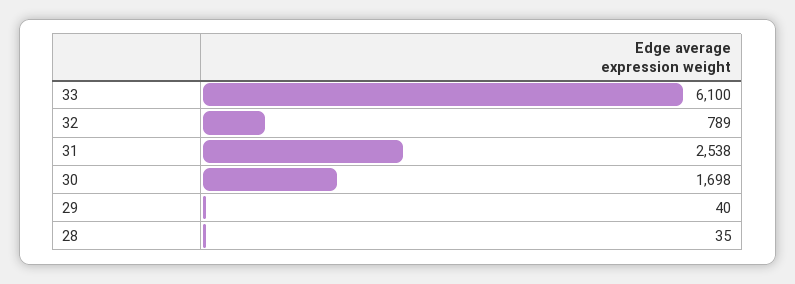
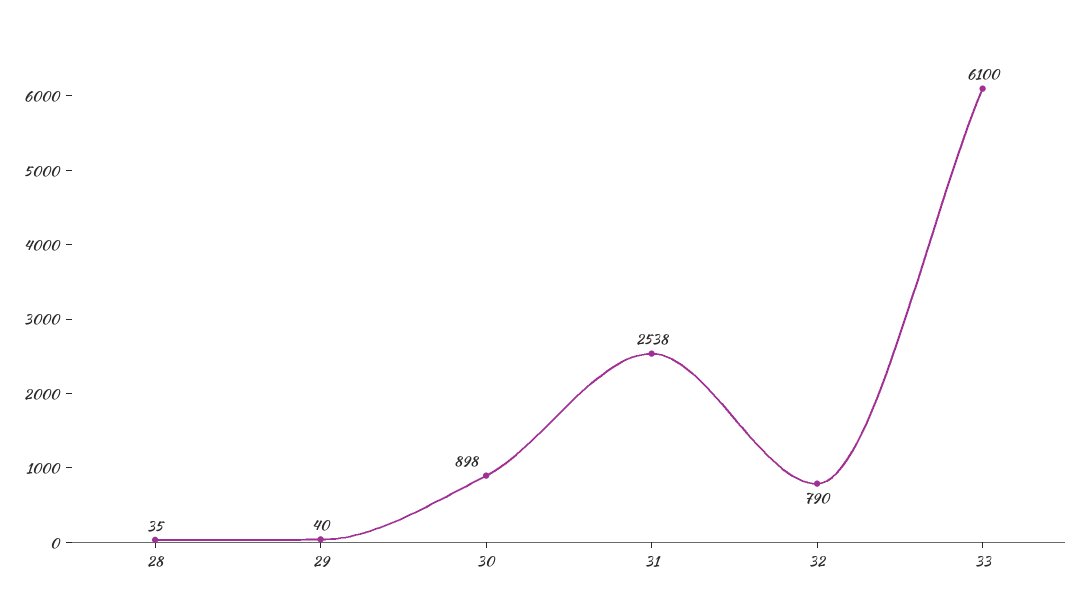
  {
    "33": 6100,
-   "32": 789,
+   "32": 790,
    "31": 2538,
-   "30": 1698,
+   "30": 898,
    "29": 40,
    "28": 35
  }

